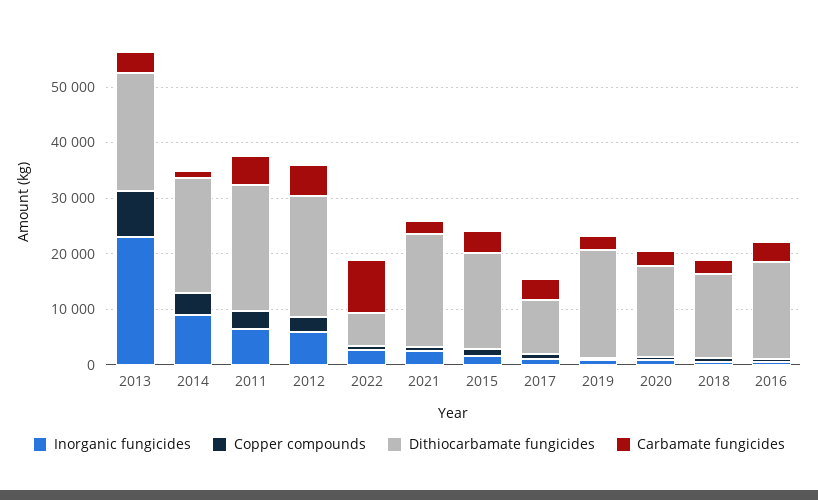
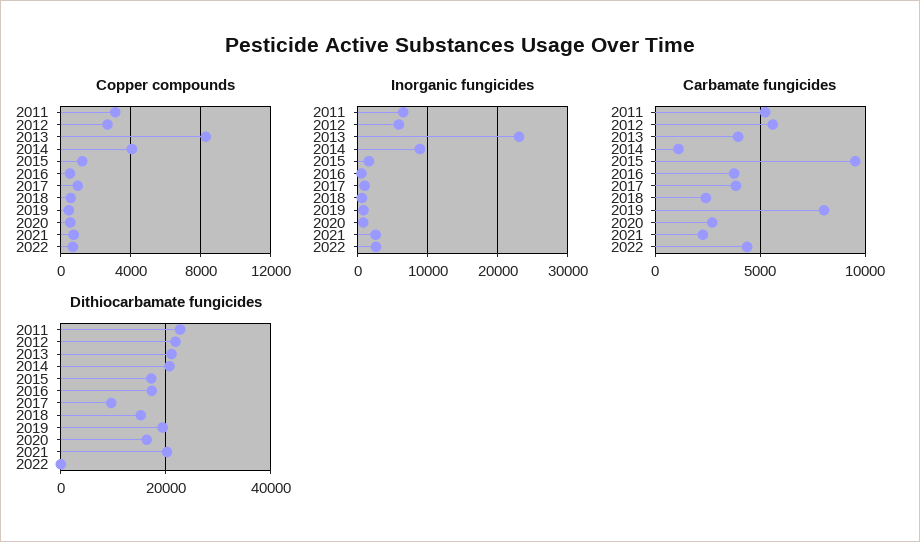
  {
    "Inorganic fungicides": {
      "2013": 23000,
      "2014": 9000,
      "2011": 6000,
      "2012": 6000,
      "2022": 3000,
      "2021": 3000,
      "2015": 2000,
      "2017": 1000,
      "2019": 1000,
      "2020": 1000,
      "2018": 1000,
      "2016": 1000
    },
    "Copper compounds": {
      "2013": 8500,
      "2014": 4000,
      "2011": 3000,
      "2012": 2500,
      "2022": 500,
      "2021": 500,
      "2015": 1000,
      "2017": 1000,
      "2019": 500,
      "2020": 500,
      "2018": 500,
      "2016": 500
    },
    "Dithiocarbamate fungicides": {
      "2013": 22000,
      "2014": 20000,
      "2011": 22000,
      "2012": 22000,
-     "2022": 6000,
+     "2022": 0,
      "2021": 20000,
      "2015": 18000,
      "2017": 10000,
      "2019": 20000,
      "2020": 16000,
      "2018": 16000,
      "2016": 18000
    },
    "Carbamate fungicides": {
      "2013": 4000,
      "2014": 1000,
      "2011": 5000,
      "2012": 5500,
-     "2022": 10000,
+     "2022": 4500,
      "2021": 2500,
-     "2015": 4000,
+     "2015": 9500,
      "2017": 4000,
-     "2019": 2000,
+     "2019": 8000,
      "2020": 2500,
      "2018": 2500,
      "2016": 4000
    }
  }

